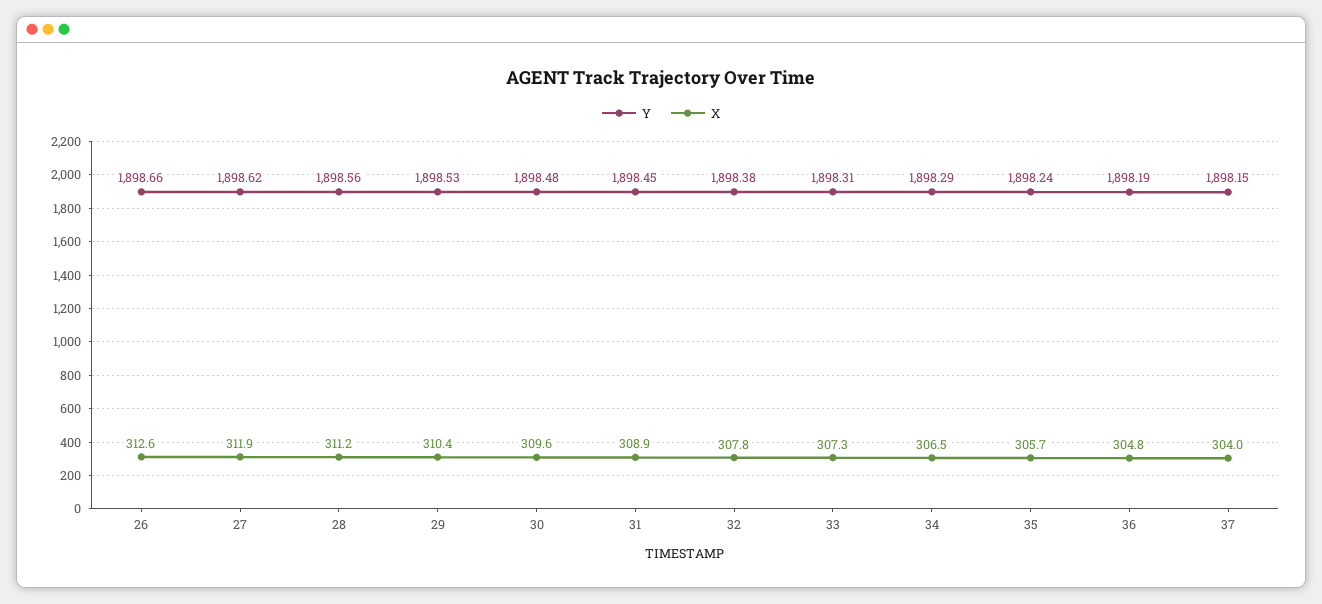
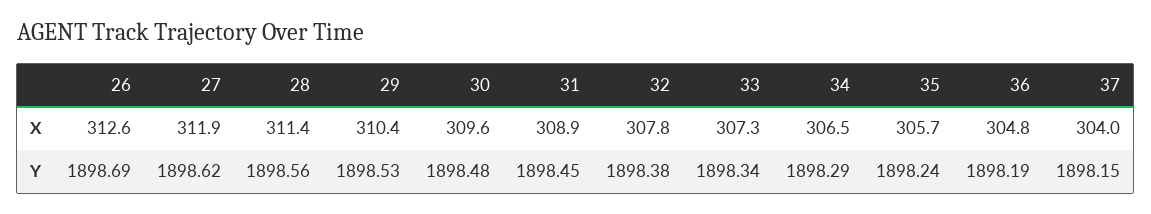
  {
    "Y": {
-     "26": 1898.66,
+     "26": 1898.69,
      "27": 1898.62,
      "28": 1898.56,
      "29": 1898.53,
      "30": 1898.48,
      "31": 1898.45,
      "32": 1898.38,
-     "33": 1898.31,
+     "33": 1898.34,
      "34": 1898.29,
      "35": 1898.24,
      "36": 1898.19,
      "37": 1898.15
    },
    "X": {
      "26": 312.6,
      "27": 311.9,
-     "28": 311.2,
+     "28": 311.4,
      "29": 310.4,
      "30": 309.6,
      "31": 308.9,
      "32": 307.8,
      "33": 307.3,
      "34": 306.5,
      "35": 305.7,
      "36": 304.8,
      "37": 304
    }
  }

